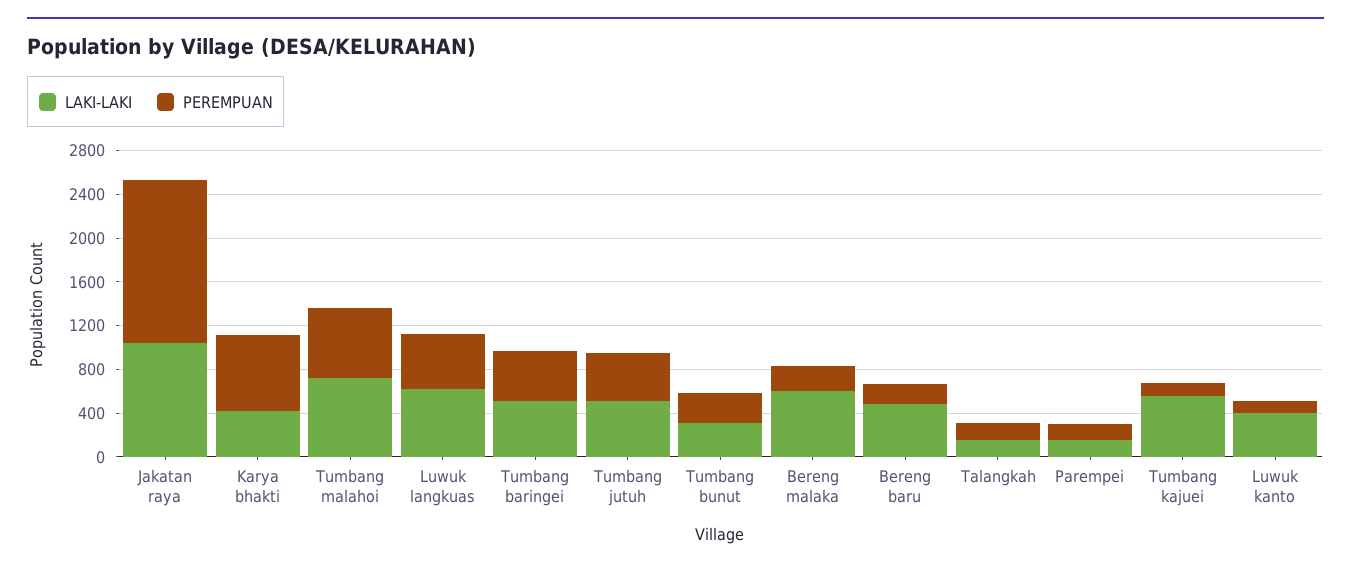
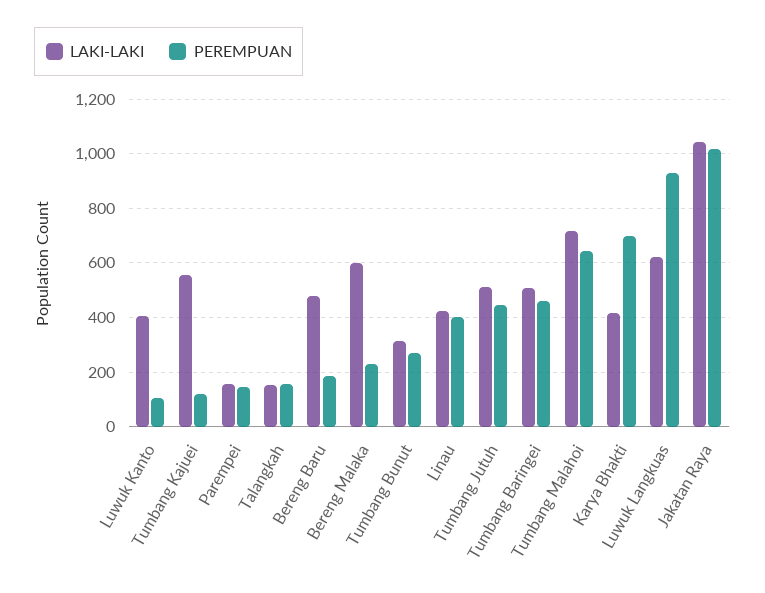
  {
    "LAKI-LAKI": {
      "Jakatan raya": 1050,
      "Karya bhakti": 425,
      "Tumbang malahoi": 725,
      "Luwuk langkuas": 625,
      "Tumbang baringei": 500,
      "Tumbang jutuh": 500,
      "Tumbang bunut": 325,
      "Bereng malaka": 600,
      "Bereng baru": 475,
      "Talangkah": 150,
      "Parempei": 150,
      "Tumbang kajuei": 550,
-     "Luwuk kanto": 400
+     "Luwuk kanto": 400,
+     "Linau": 425
    },
    "PEREMPUAN": {
-     "Jakatan raya": 1500,
+     "Jakatan raya": 1025,
      "Karya bhakti": 700,
      "Tumbang malahoi": 650,
-     "Luwuk langkuas": 500,
+     "Luwuk langkuas": 925,
      "Tumbang baringei": 450,
      "Tumbang jutuh": 450,
      "Tumbang bunut": 275,
      "Bereng malaka": 225,
      "Bereng baru": 175,
      "Talangkah": 150,
      "Parempei": 150,
      "Tumbang kajuei": 125,
-     "Luwuk kanto": 100
+     "Luwuk kanto": 100,
+     "Linau": 400
    }
  }

